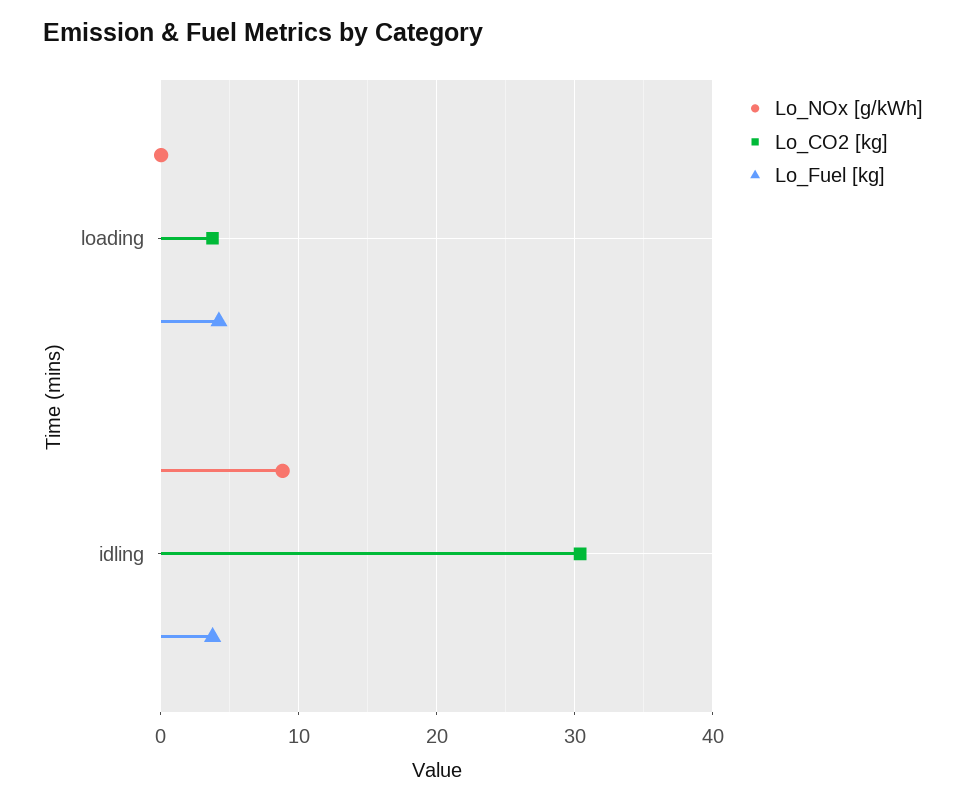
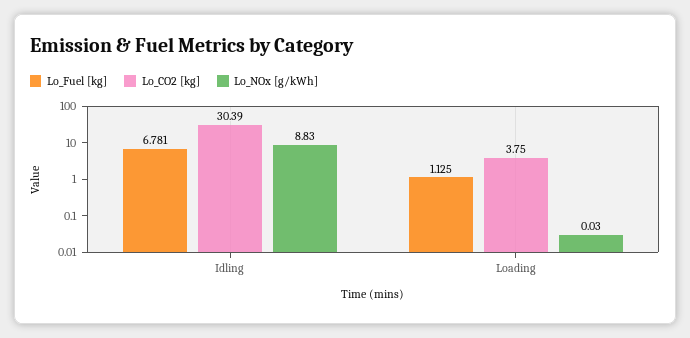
  {
    "Lo_NOx [g/kWh]": {
      "loading": 0.03,
      "idling": 8.83
    },
    "Lo_CO2 [kg]": {
      "loading": 3.75,
      "idling": 30.39
    },
    "Lo_Fuel [kg]": {
-     "loading": 4,
+     "loading": 1.125,
-     "idling": 4
+     "idling": 6.781
    }
  }

